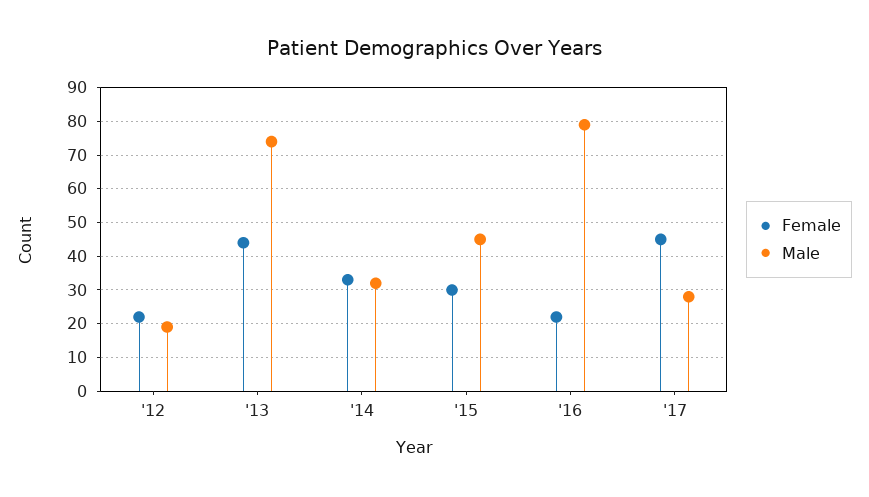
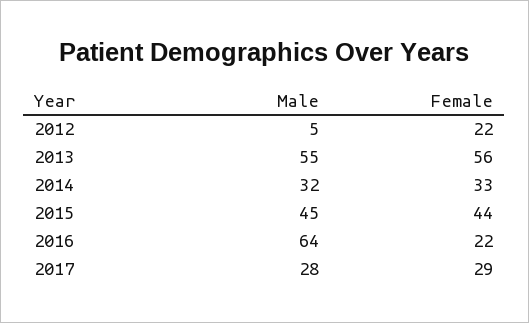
  {
    "Female": {
      "'12": 22,
-     "'13": 45,
+     "'13": 56,
      "'14": 33,
-     "'15": 30,
+     "'15": 44,
      "'16": 22,
-     "'17": 45
+     "'17": 29
    },
    "Male": {
-     "'12": 20,
+     "'12": 5,
-     "'13": 75,
+     "'13": 55,
      "'14": 32,
      "'15": 45,
-     "'16": 80,
+     "'16": 64,
      "'17": 28
    }
  }

